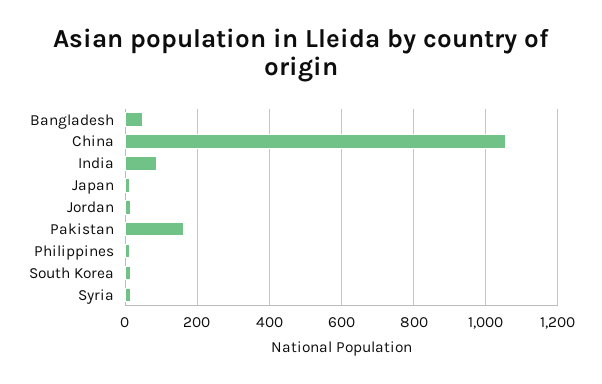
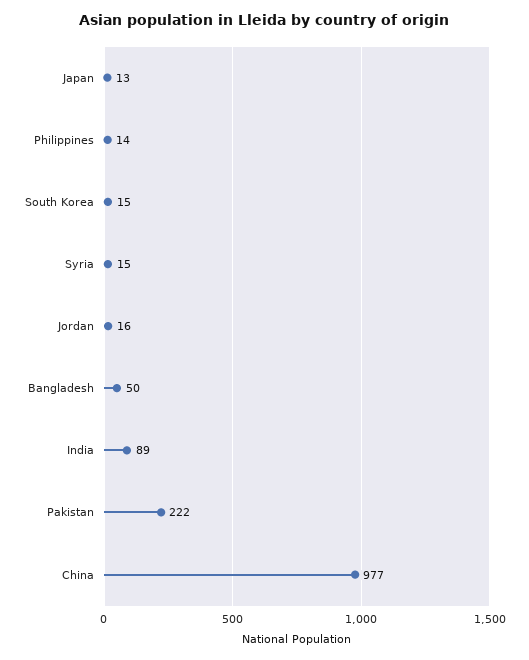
  {
    "Bangladesh": 50,
-   "China": 1060,
+   "China": 977,
    "India": 89,
    "Japan": 13,
    "Jordan": 16,
-   "Pakistan": 160,
+   "Pakistan": 222,
    "Philippines": 14,
    "South Korea": 15,
    "Syria": 15
  }

